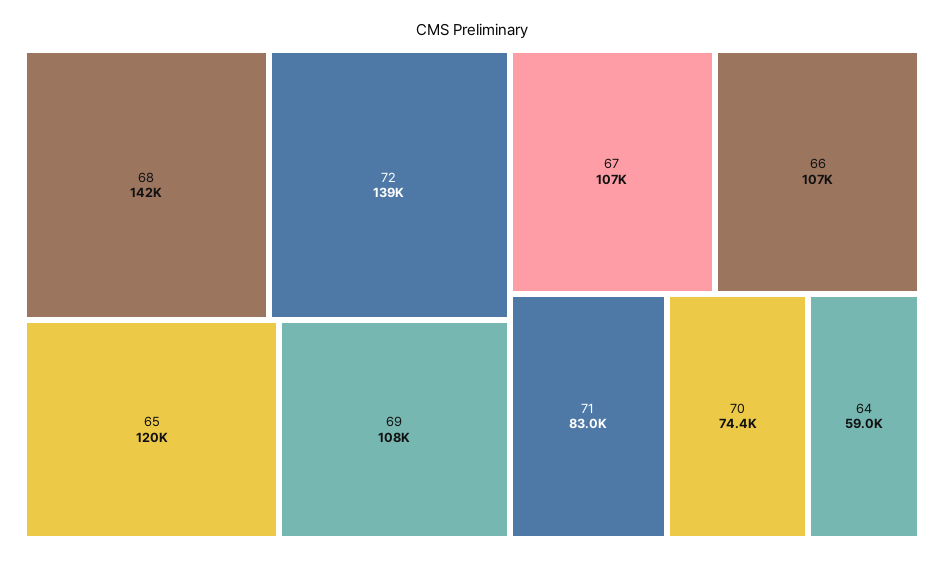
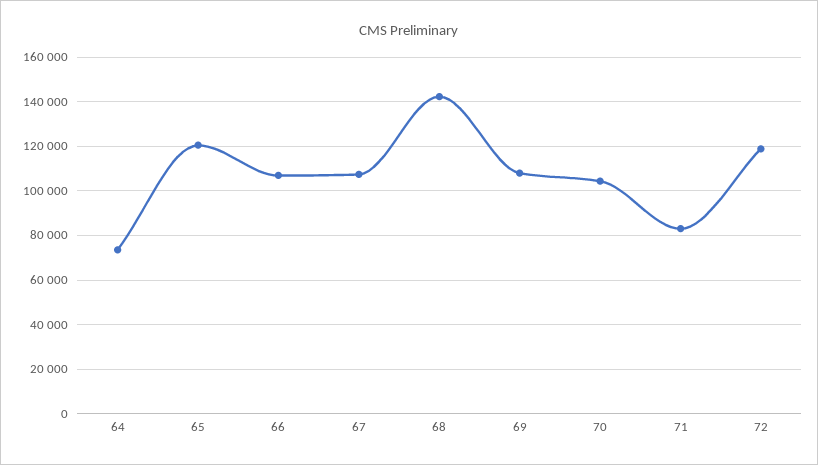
  {
    "68": 142000,
-   "72": 139000,
+   "72": 120000,
    "65": 120000,
    "69": 108000,
    "67": 107000,
    "66": 107000,
    "71": 83000,
-   "70": 74400,
+   "70": 105000,
-   "64": 59000
+   "64": 75000
  }

